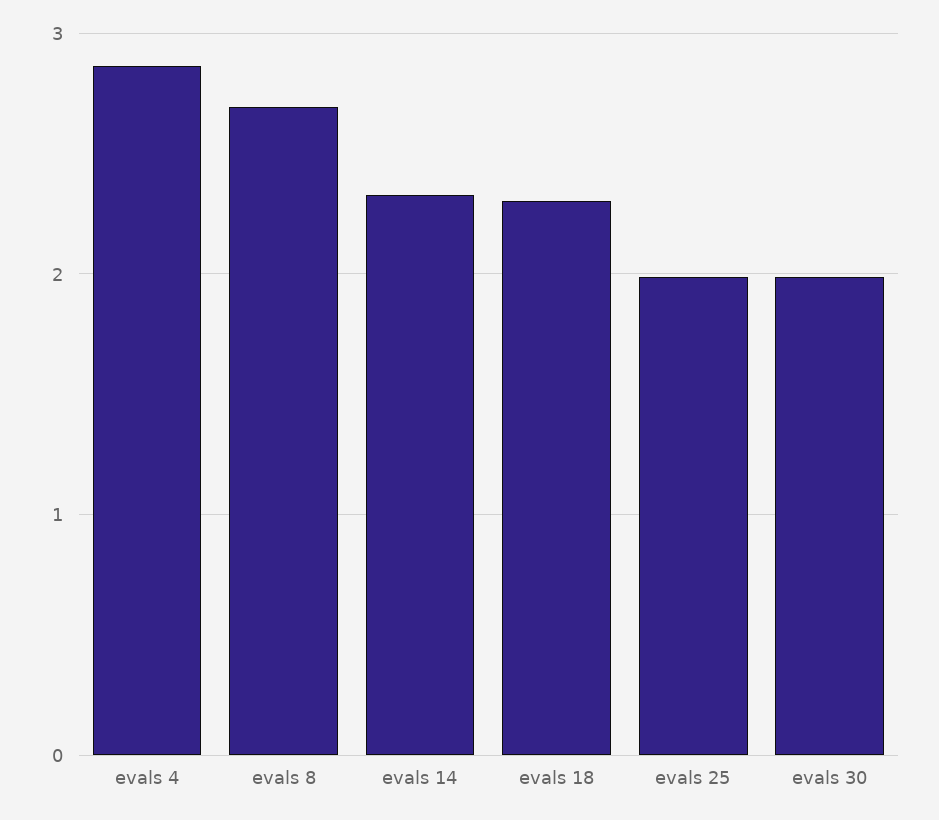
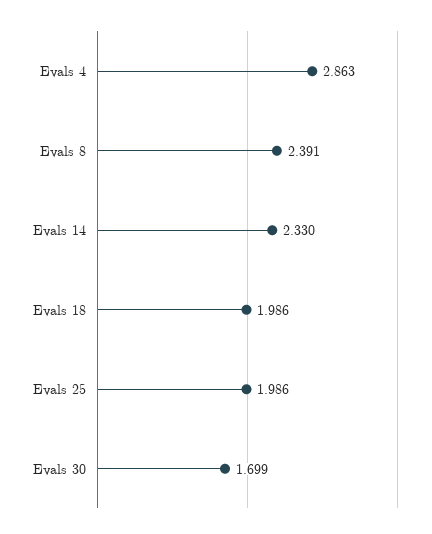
  {
    "evals 4": 2.863,
-   "evals 8": 2.7,
+   "evals 8": 2.391,
    "evals 14": 2.33,
-   "evals 18": 2.3,
+   "evals 18": 1.986,
    "evals 25": 1.986,
-   "evals 30": 2
+   "evals 30": 1.699
  }

